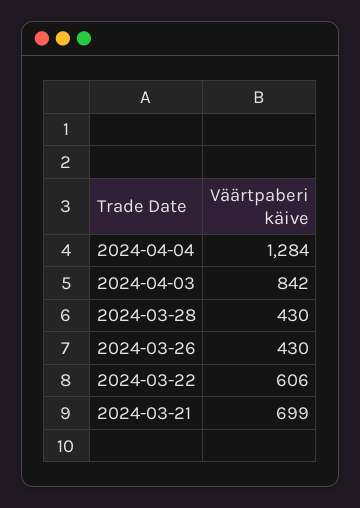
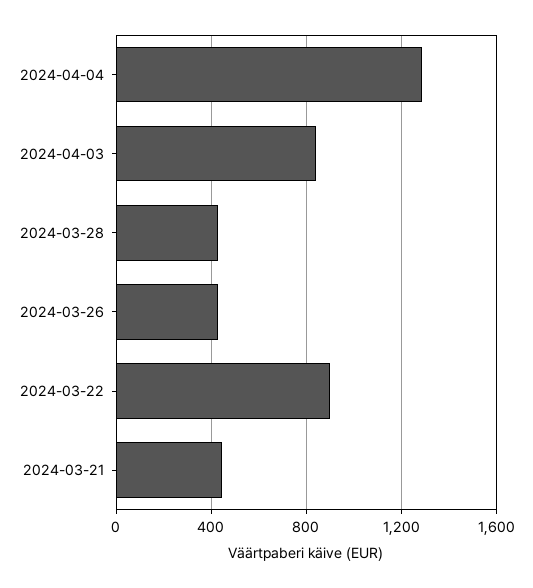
  {
    "2024-04-04": 1284,
    "2024-04-03": 842,
    "2024-03-28": 430,
    "2024-03-26": 430,
-   "2024-03-22": 606,
+   "2024-03-22": 900,
-   "2024-03-21": 699
+   "2024-03-21": 450
  }

